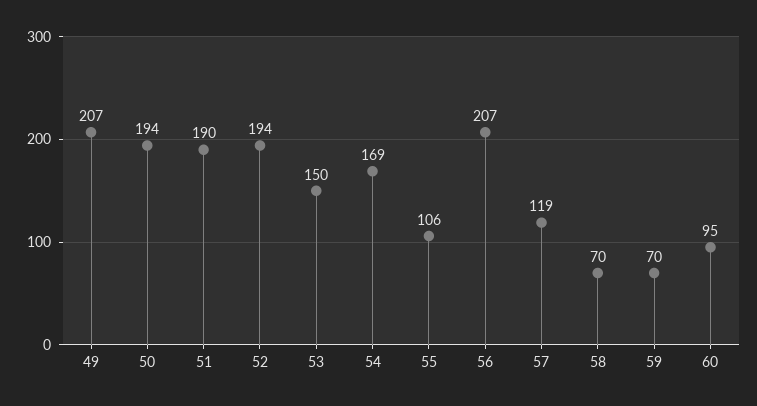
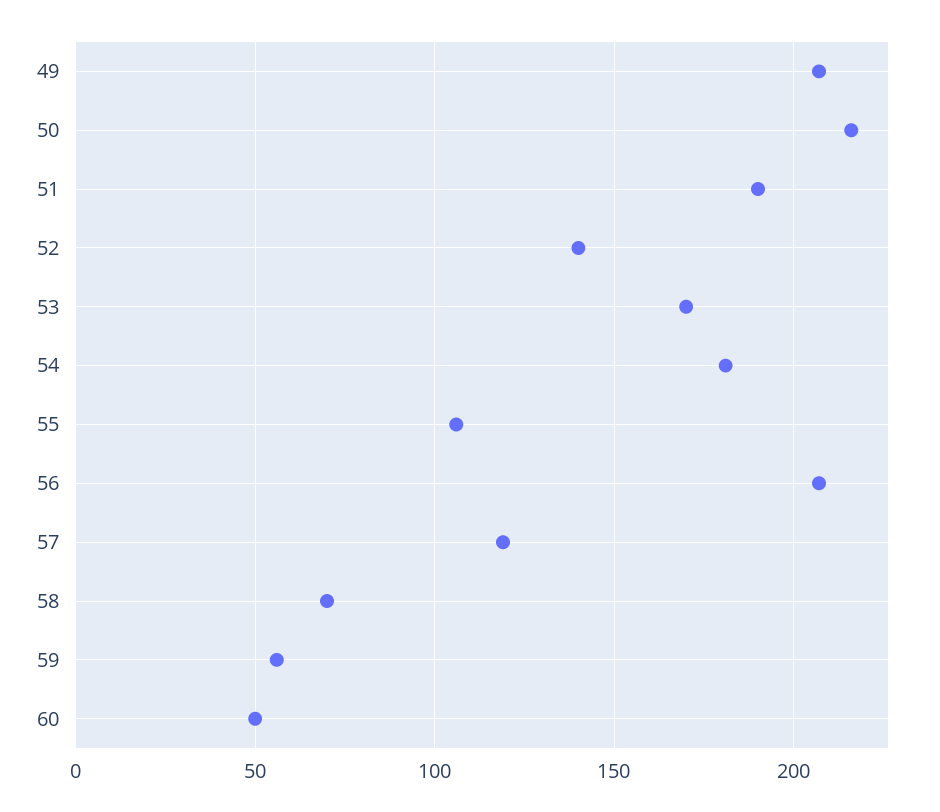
  {
    "49": 207,
-   "50": 194,
+   "50": 215,
    "51": 190,
-   "52": 194,
+   "52": 140,
-   "53": 150,
+   "53": 170,
-   "54": 169,
+   "54": 180,
    "55": 106,
    "56": 207,
    "57": 119,
    "58": 70,
-   "59": 70,
+   "59": 55,
-   "60": 95
+   "60": 50
  }

